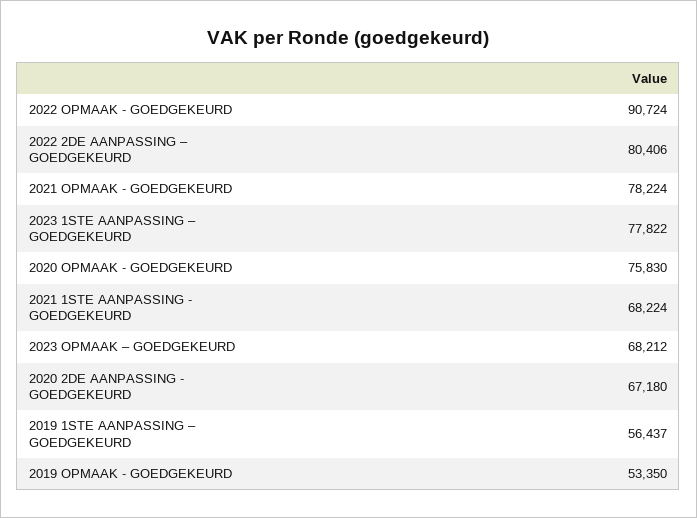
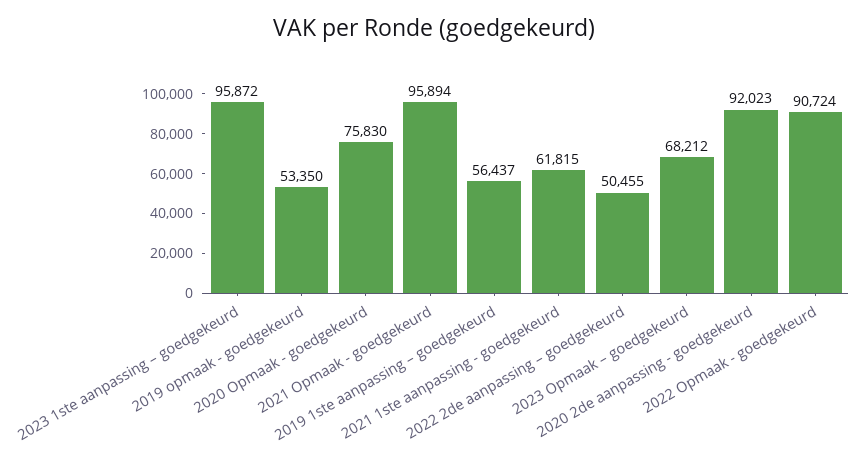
  {
    "2022 OPMAAK - GOEDGEKEURD": 90724,
-   "2022 2DE AANPASSING – GOEDGEKEURD": 80406,
+   "2022 2DE AANPASSING – GOEDGEKEURD": 50455,
-   "2021 OPMAAK - GOEDGEKEURD": 78224,
+   "2021 OPMAAK - GOEDGEKEURD": 95894,
-   "2023 1STE AANPASSING – GOEDGEKEURD": 77822,
+   "2023 1STE AANPASSING – GOEDGEKEURD": 95872,
    "2020 OPMAAK - GOEDGEKEURD": 75830,
-   "2021 1STE AANPASSING - GOEDGEKEURD": 68224,
+   "2021 1STE AANPASSING - GOEDGEKEURD": 61815,
    "2023 OPMAAK – GOEDGEKEURD": 68212,
-   "2020 2DE AANPASSING - GOEDGEKEURD": 67180,
+   "2020 2DE AANPASSING - GOEDGEKEURD": 92023,
    "2019 1STE AANPASSING – GOEDGEKEURD": 56437,
    "2019 OPMAAK - GOEDGEKEURD": 53350
  }

